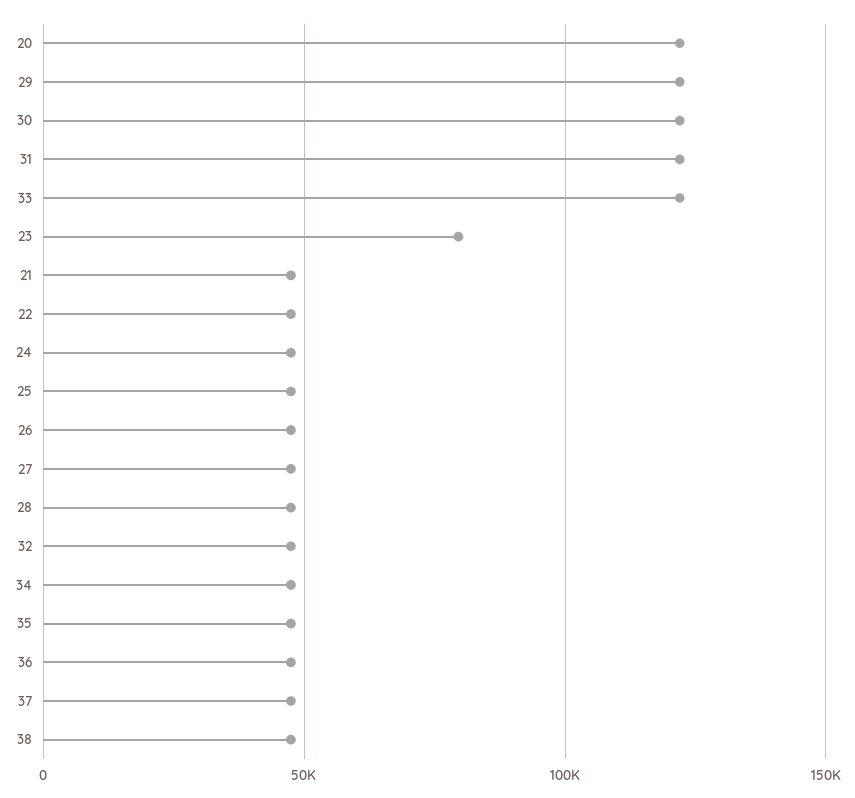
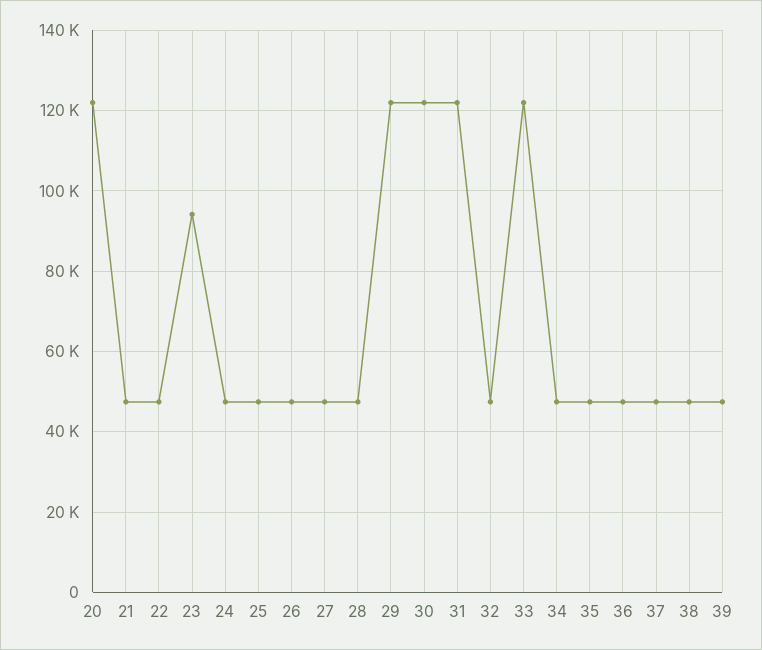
  {
    "20": 122000,
    "29": 122000,
    "30": 122000,
    "31": 122000,
    "33": 122000,
-   "23": 80000,
+   "23": 94000,
    "21": 48000,
    "22": 48000,
    "24": 48000,
    "25": 48000,
    "26": 48000,
    "27": 48000,
    "28": 48000,
    "32": 48000,
    "34": 48000,
    "35": 48000,
    "36": 48000,
    "37": 48000,
-   "38": 48000
+   "38": 48000,
+   "39": 48000
  }

